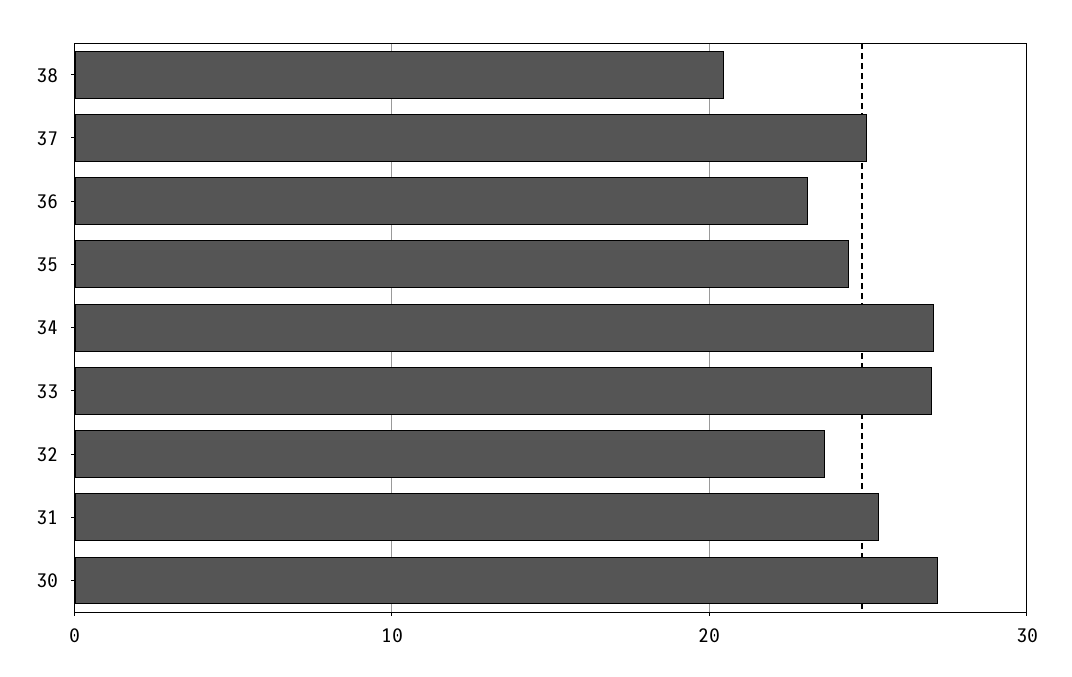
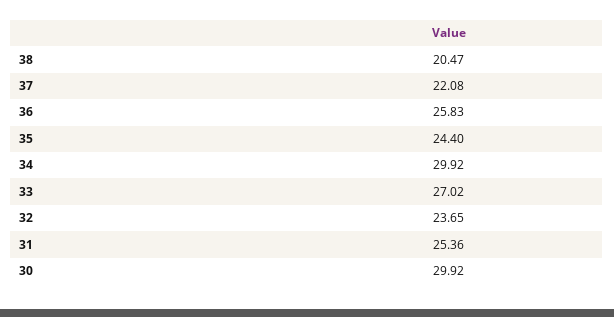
  {
    "38": 20.47,
-   "37": 25,
+   "37": 22.08,
-   "36": 23,
+   "36": 25.83,
    "35": 24.4,
-   "34": 27,
+   "34": 29.92,
    "33": 27.02,
    "32": 23.65,
    "31": 25.36,
-   "30": 27
+   "30": 29.92
  }

